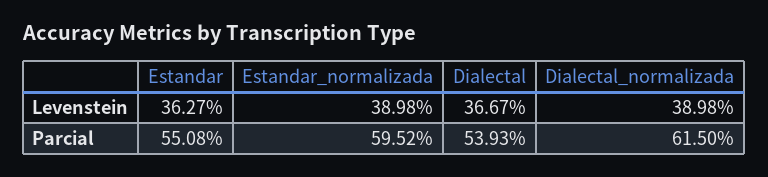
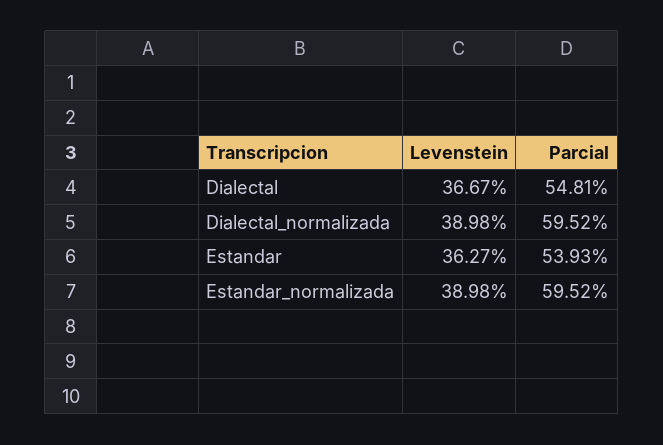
  {
    "Estandar": {
      "Levenstein": 36.27,
-     "Parcial": 55.08
+     "Parcial": 53.93
    },
    "Estandar_normalizada": {
      "Levenstein": 38.98,
      "Parcial": 59.52
    },
    "Dialectal": {
      "Levenstein": 36.67,
-     "Parcial": 53.93
+     "Parcial": 54.81
    },
    "Dialectal_normalizada": {
      "Levenstein": 38.98,
-     "Parcial": 61.5
+     "Parcial": 59.52
    }
  }

